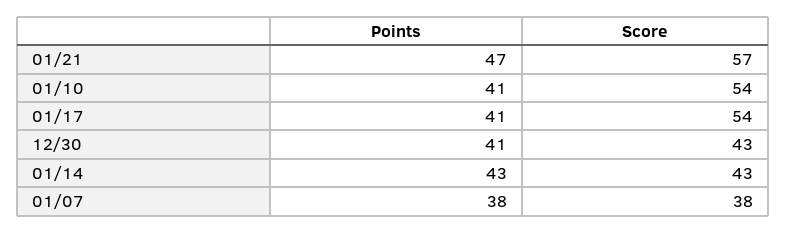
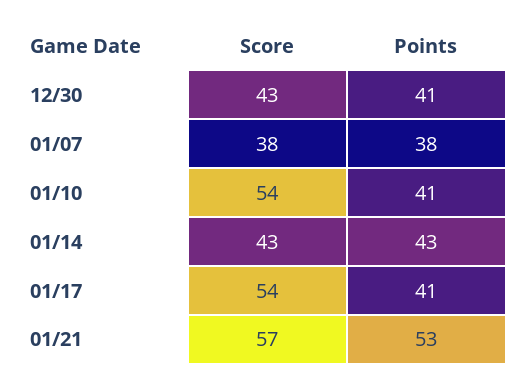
  {
    "Points": {
-     "01/21": 47,
+     "01/21": 53,
      "01/10": 41,
      "01/17": 41,
      "12/30": 41,
      "01/14": 43,
      "01/07": 38
    },
    "Score": {
      "01/21": 57,
      "01/10": 54,
      "01/17": 54,
      "12/30": 43,
      "01/14": 43,
      "01/07": 38
    }
  }

